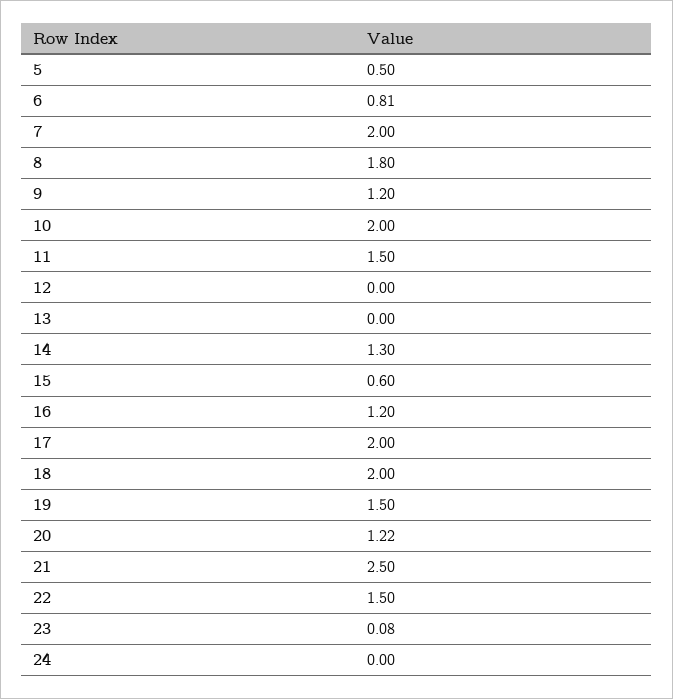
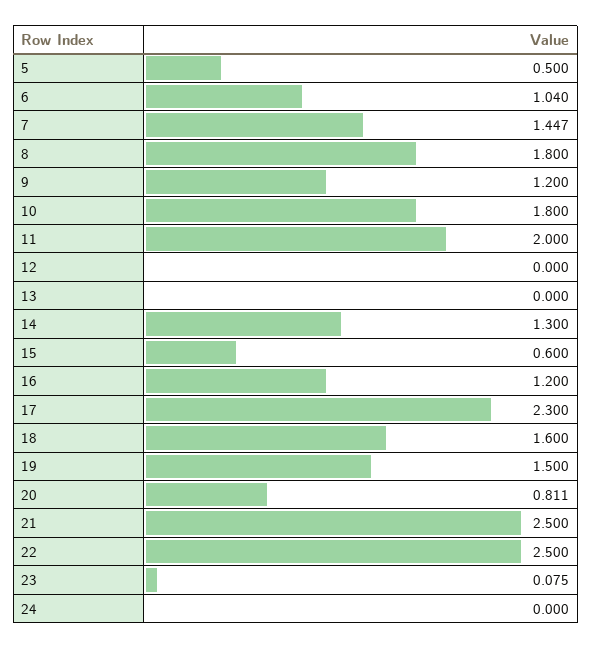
  {
    "5": 0.5,
-   "6": 0.81,
+   "6": 1.04,
-   "7": 2,
+   "7": 1.447,
    "8": 1.8,
    "9": 1.2,
-   "10": 2,
+   "10": 1.8,
-   "11": 1.5,
+   "11": 2,
    "12": 0,
    "13": 0,
    "14": 1.3,
    "15": 0.6,
    "16": 1.2,
-   "17": 2,
+   "17": 2.3,
-   "18": 2,
+   "18": 1.6,
    "19": 1.5,
-   "20": 1.22,
+   "20": 0.811,
    "21": 2.5,
-   "22": 1.5,
+   "22": 2.5,
    "23": 0.075,
    "24": 0
  }

